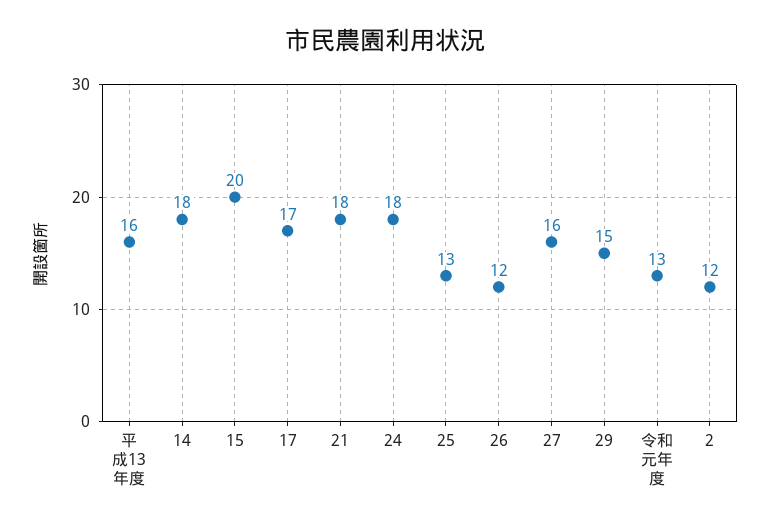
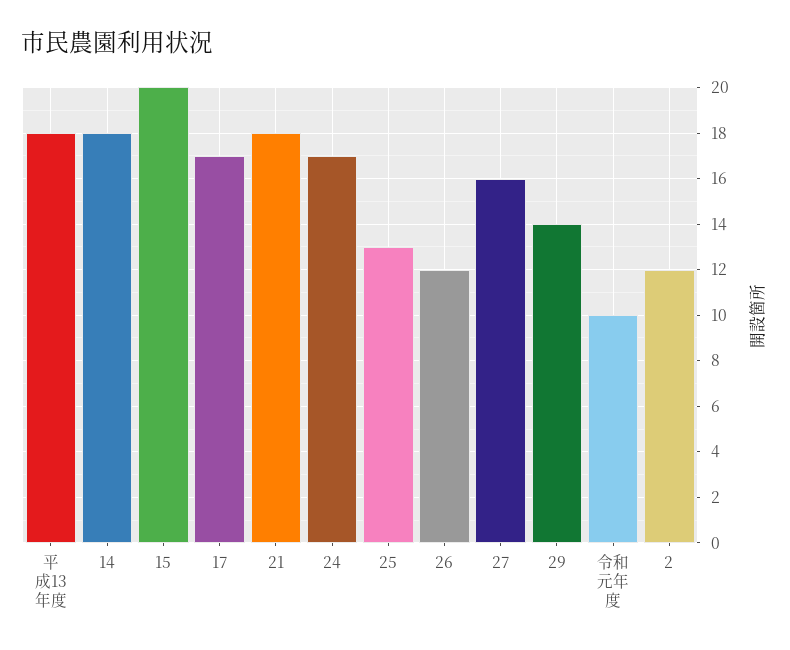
  {
-   "平成13年度": 16,
+   "平成13年度": 18,
    "14": 18,
    "15": 20,
    "17": 17,
    "21": 18,
-   "24": 18,
+   "24": 17,
    "25": 13,
    "26": 12,
    "27": 16,
-   "29": 15,
+   "29": 14,
-   "令和元年度": 13,
+   "令和元年度": 10,
    "2": 12
  }

